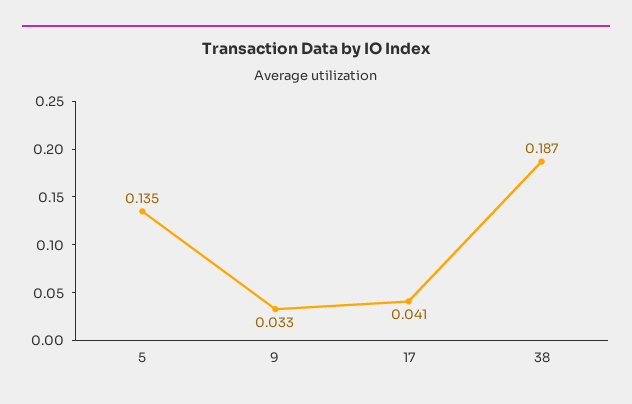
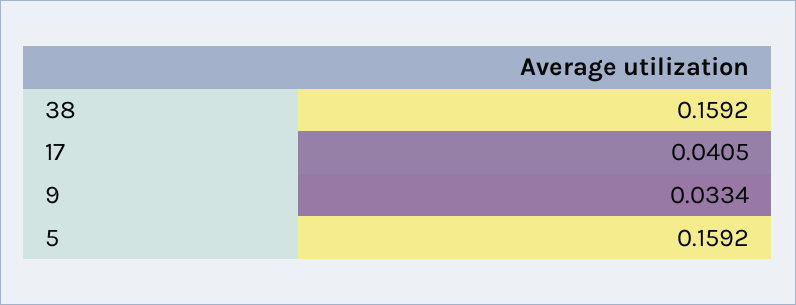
  {
-   "5": 0.135,
+   "5": 0.1592,
    "9": 0.0334,
    "17": 0.0405,
-   "38": 0.187
+   "38": 0.1592
  }

